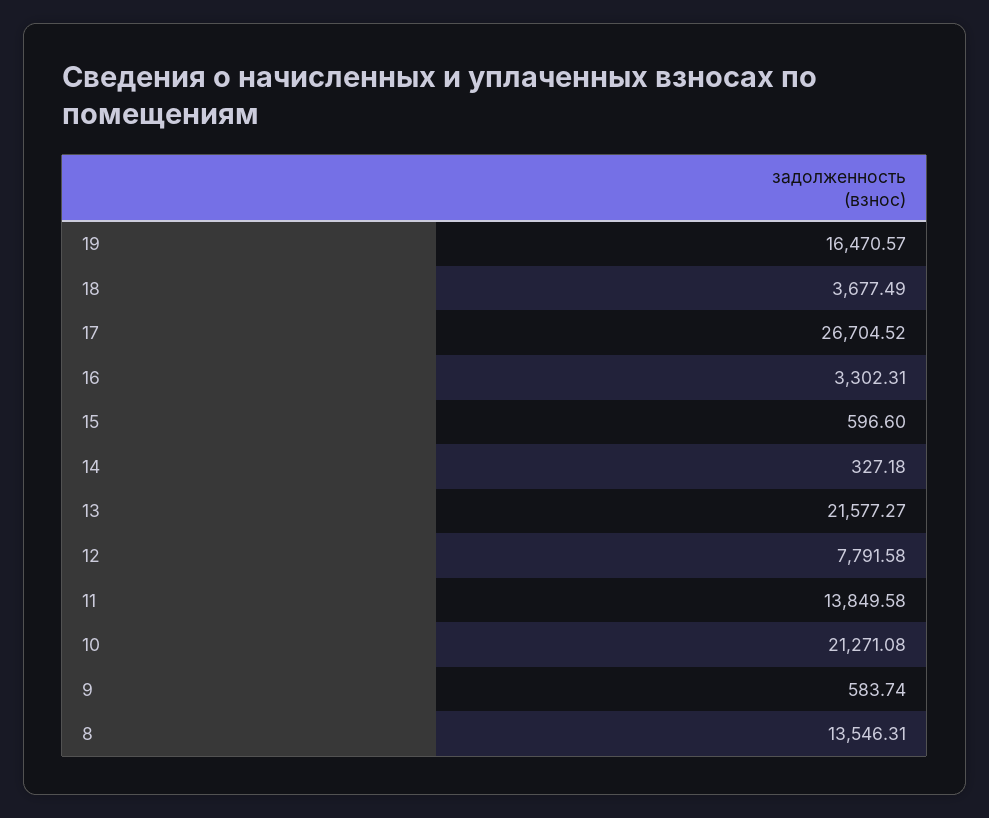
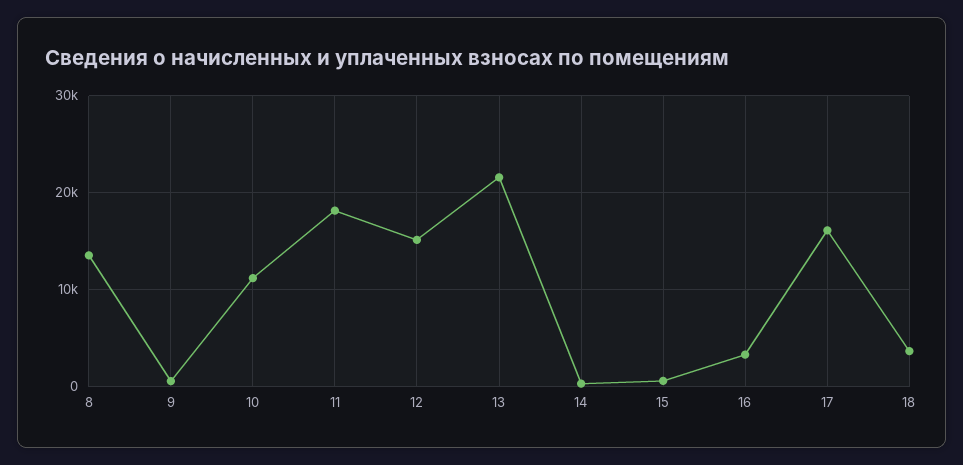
  {
-   "19": 16470.57,
    "18": 3677.49,
-   "17": 26704.52,
+   "17": 16000,
    "16": 3302.31,
    "15": 596.6,
    "14": 327.18,
    "13": 21577.27,
-   "12": 7791.58,
+   "12": 15000,
-   "11": 13849.58,
+   "11": 18000,
-   "10": 21271.08,
+   "10": 11000,
    "9": 583.74,
    "8": 13546.31
  }

